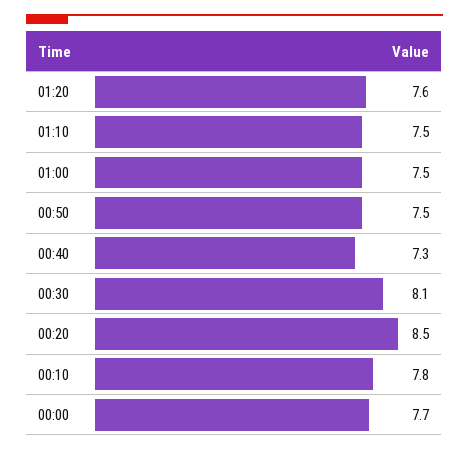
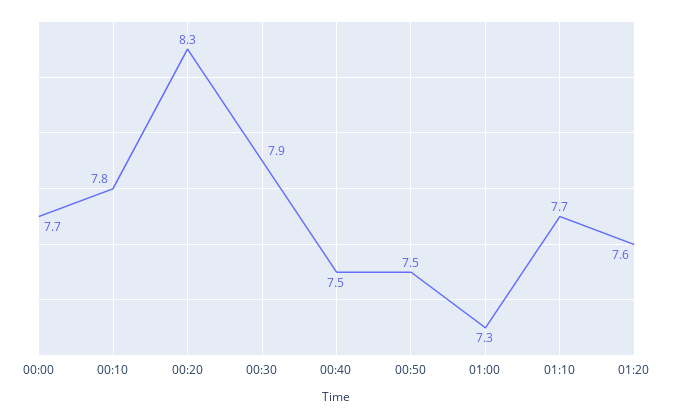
  {
    "01:20": 7.6,
-   "01:10": 7.5,
+   "01:10": 7.7,
-   "01:00": 7.5,
+   "01:00": 7.3,
    "00:50": 7.5,
-   "00:40": 7.3,
+   "00:40": 7.5,
-   "00:30": 8.1,
+   "00:30": 7.9,
-   "00:20": 8.5,
+   "00:20": 8.3,
    "00:10": 7.8,
    "00:00": 7.7
  }

